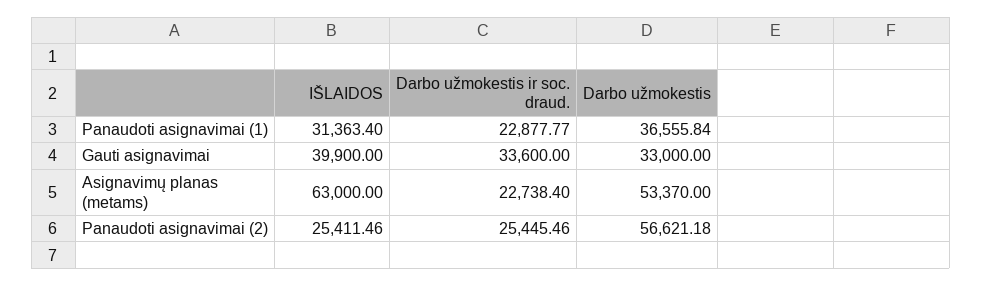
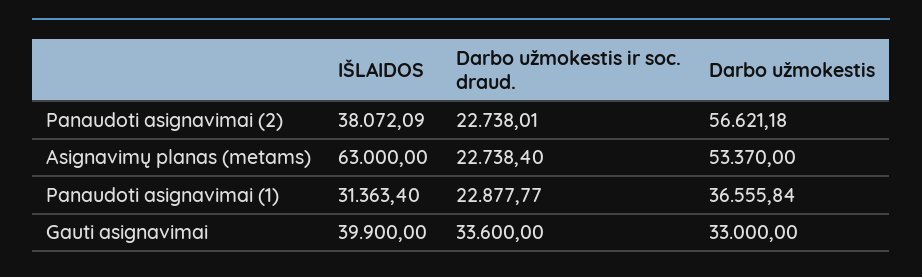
  {
    "IŠLAIDOS": {
      "Panaudoti asignavimai (1)": 31363.4,
      "Gauti asignavimai": 39900,
      "Asignavimų planas (metams)": 63000,
-     "Panaudoti asignavimai (2)": 25411.46
+     "Panaudoti asignavimai (2)": 38072.09
    },
    "Darbo užmokestis ir soc. draud.": {
      "Panaudoti asignavimai (1)": 22877.77,
      "Gauti asignavimai": 33600,
      "Asignavimų planas (metams)": 22738.4,
-     "Panaudoti asignavimai (2)": 25445.46
+     "Panaudoti asignavimai (2)": 22738.01
    },
    "Darbo užmokestis": {
      "Panaudoti asignavimai (1)": 36555.84,
      "Gauti asignavimai": 33000,
      "Asignavimų planas (metams)": 53370,
      "Panaudoti asignavimai (2)": 56621.18
    }
  }

